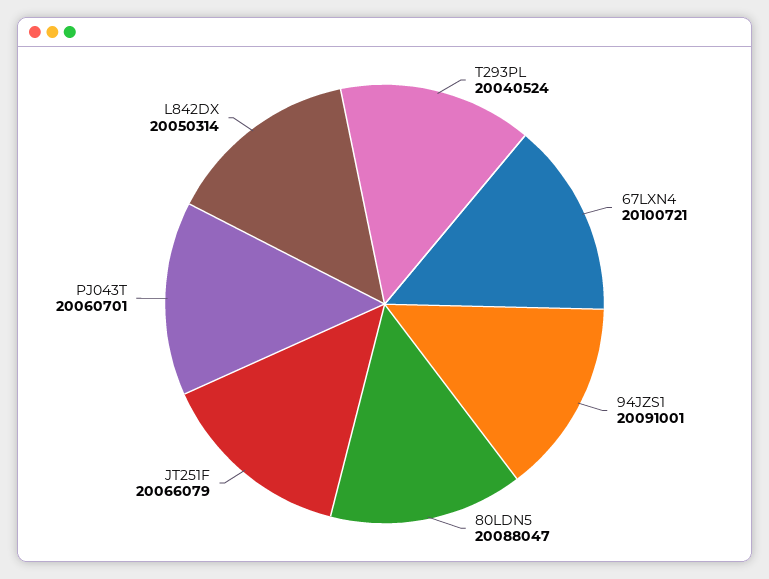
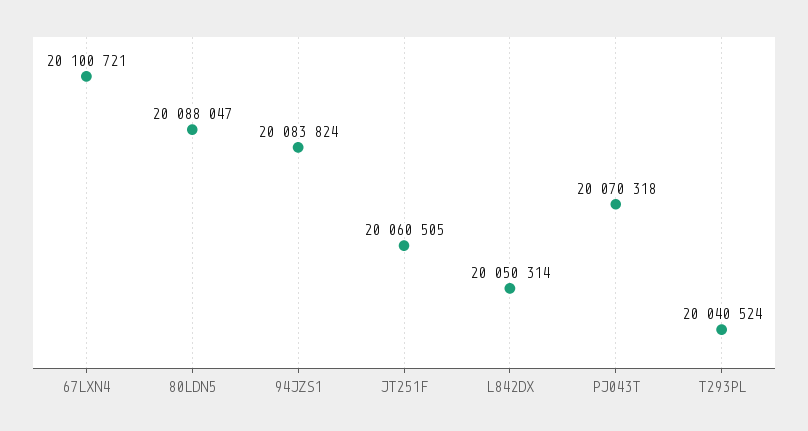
  {
    "T293PL": 20040524,
    "67LXN4": 20100721,
-   "94JZS1": 20091001,
+   "94JZS1": 20083824,
    "80LDN5": 20088047,
-   "JT251F": 20066079,
+   "JT251F": 20060505,
-   "PJ043T": 20060701,
+   "PJ043T": 20070318,
    "L842DX": 20050314
  }

